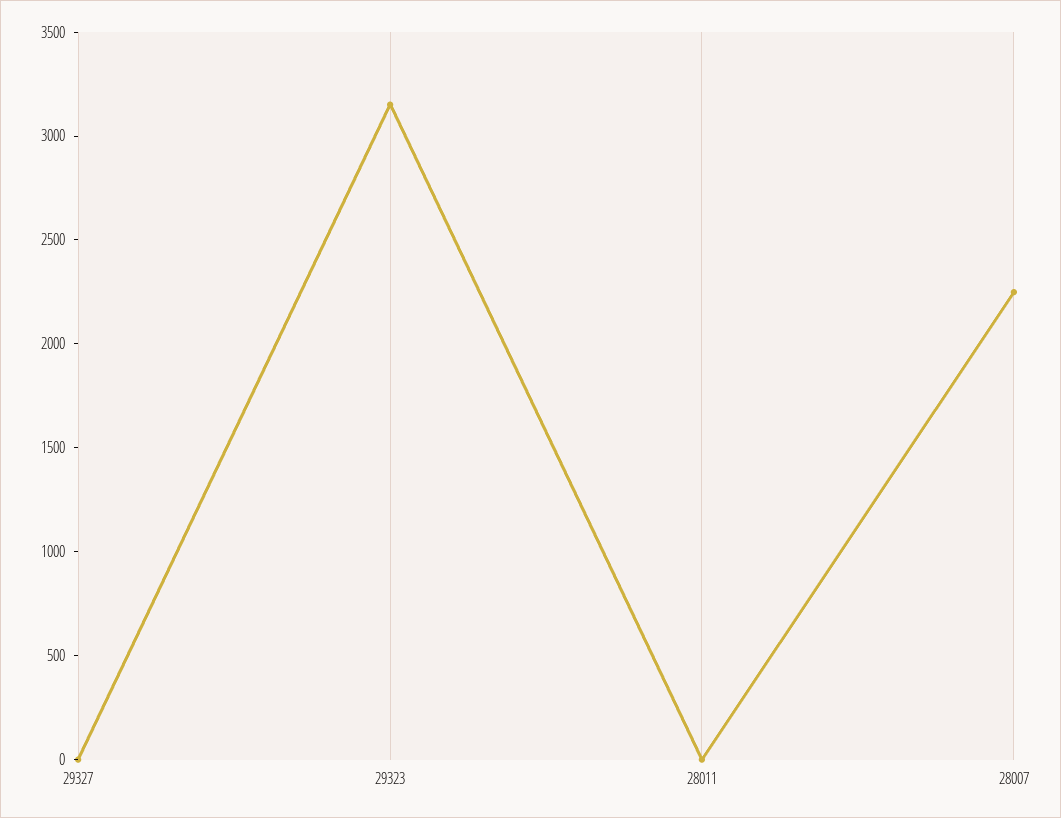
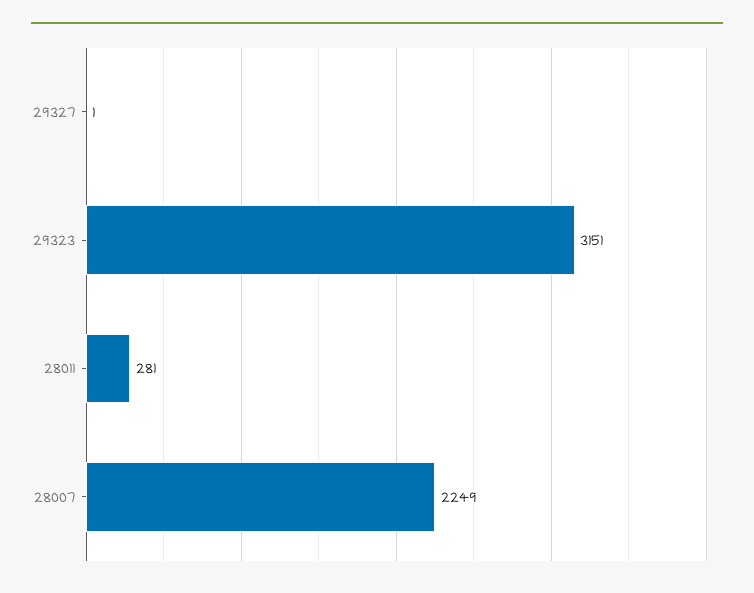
  {
    "29327": 1,
    "29323": 3151,
-   "28011": 0,
+   "28011": 281,
    "28007": 2249
  }

